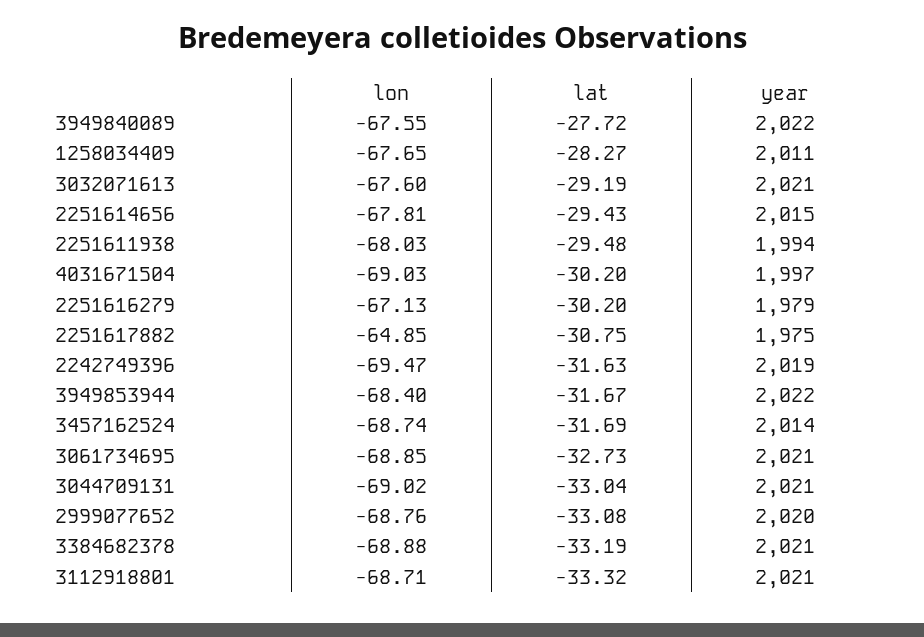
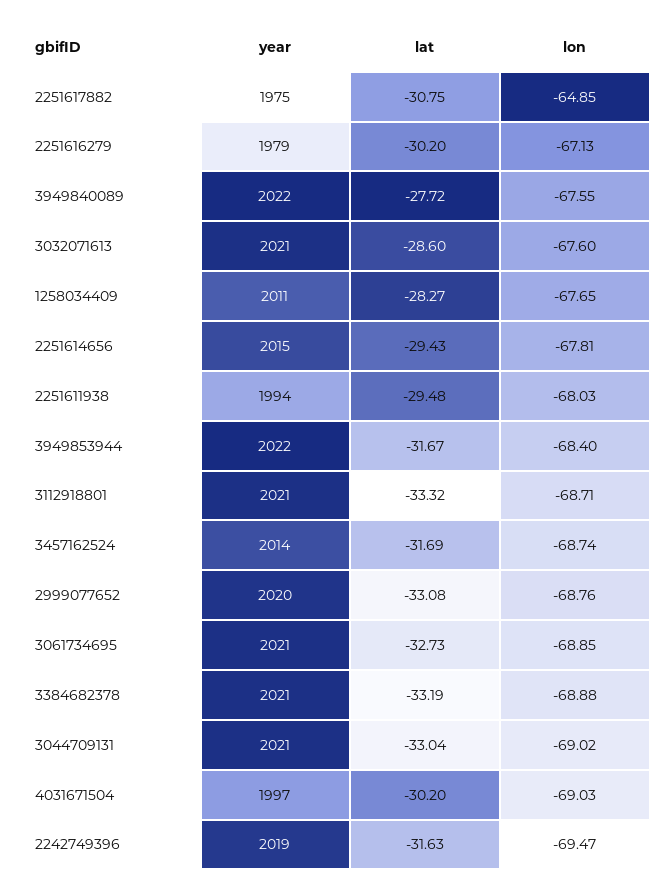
  {
    "lon": {
      "3949840089": -67.55,
      "1258034409": -67.65,
      "3032071613": -67.6,
      "2251614656": -67.81,
      "2251611938": -68.03,
      "4031671504": -69.03,
      "2251616279": -67.13,
      "2251617882": -64.85,
      "2242749396": -69.47,
      "3949853944": -68.4,
      "3457162524": -68.74,
      "3061734695": -68.85,
      "3044709131": -69.02,
      "2999077652": -68.76,
      "3384682378": -68.88,
      "3112918801": -68.71
    },
    "lat": {
      "3949840089": -27.72,
      "1258034409": -28.27,
-     "3032071613": -29.19,
+     "3032071613": -28.6,
      "2251614656": -29.43,
      "2251611938": -29.48,
      "4031671504": -30.2,
      "2251616279": -30.2,
      "2251617882": -30.75,
      "2242749396": -31.63,
      "3949853944": -31.67,
      "3457162524": -31.69,
      "3061734695": -32.73,
      "3044709131": -33.04,
      "2999077652": -33.08,
      "3384682378": -33.19,
      "3112918801": -33.32
    },
    "year": {
      "3949840089": 2022,
      "1258034409": 2011,
      "3032071613": 2021,
      "2251614656": 2015,
      "2251611938": 1994,
      "4031671504": 1997,
      "2251616279": 1979,
      "2251617882": 1975,
      "2242749396": 2019,
      "3949853944": 2022,
      "3457162524": 2014,
      "3061734695": 2021,
      "3044709131": 2021,
      "2999077652": 2020,
      "3384682378": 2021,
      "3112918801": 2021
    }
  }

